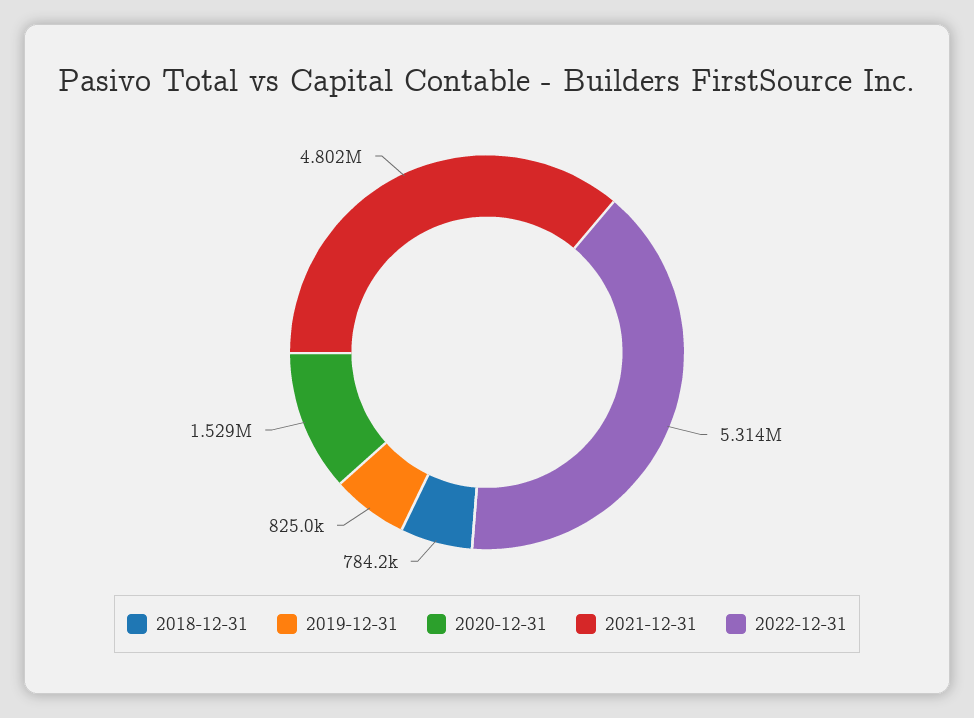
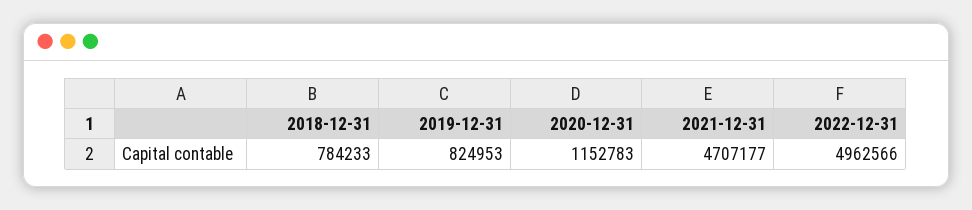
  {
    "2018-12-31": 784233,
    "2019-12-31": 824953,
-   "2020-12-31": 1529000,
+   "2020-12-31": 1152783,
-   "2021-12-31": 4802000,
+   "2021-12-31": 4707177,
-   "2022-12-31": 5314000
+   "2022-12-31": 4962566
  }

